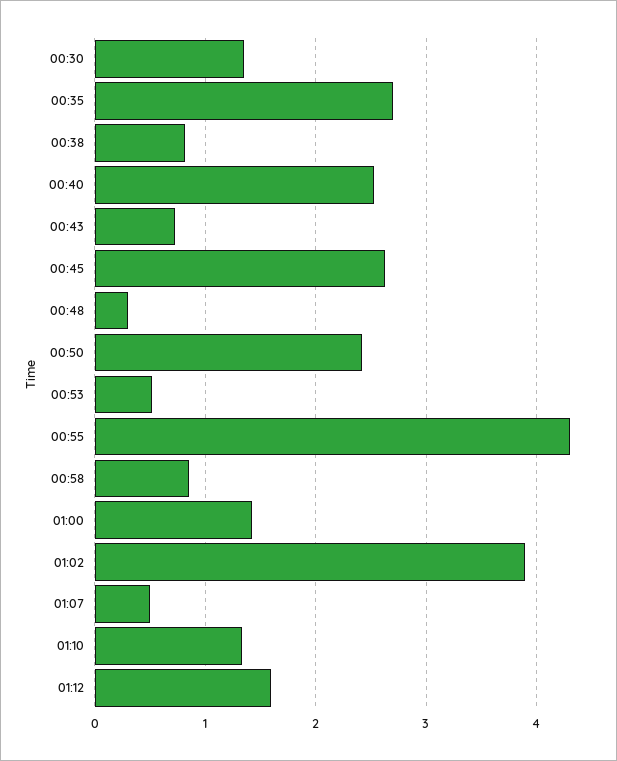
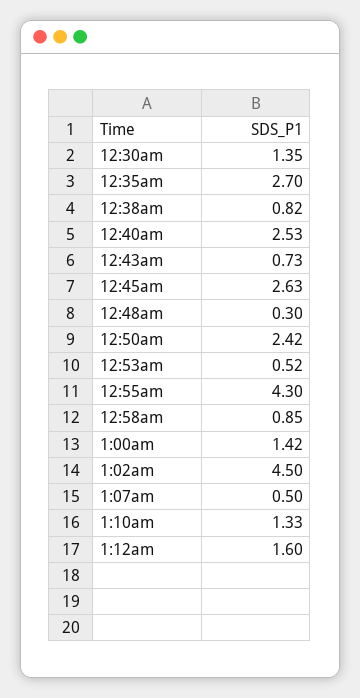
  {
    "00:30": 1.35,
    "00:35": 2.7,
    "00:38": 0.82,
    "00:40": 2.53,
    "00:43": 0.73,
    "00:45": 2.63,
    "00:48": 0.3,
    "00:50": 2.42,
    "00:53": 0.52,
    "00:55": 4.3,
    "00:58": 0.85,
    "01:00": 1.42,
-   "01:02": 3.9,
+   "01:02": 4.5,
    "01:07": 0.5,
    "01:10": 1.33,
    "01:12": 1.6
  }

